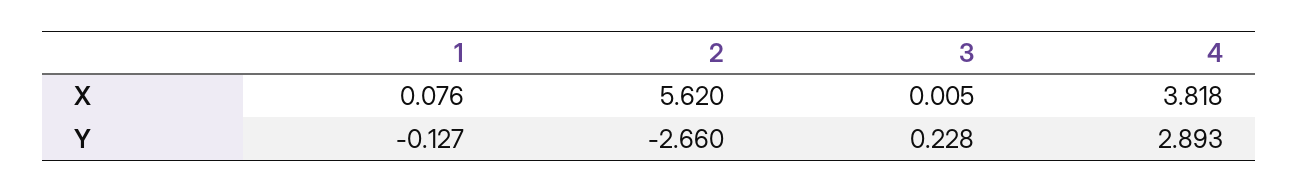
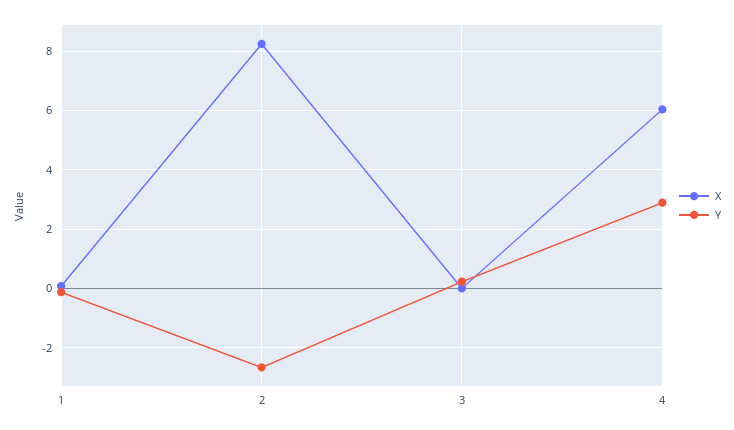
  {
    "X": {
      "1": 0.076,
-     "2": 5.62,
+     "2": 8.25,
      "3": 0.005,
-     "4": 3.818
+     "4": 6
    },
    "Y": {
      "1": -0.127,
      "2": -2.66,
      "3": 0.228,
      "4": 2.893
    }
  }

